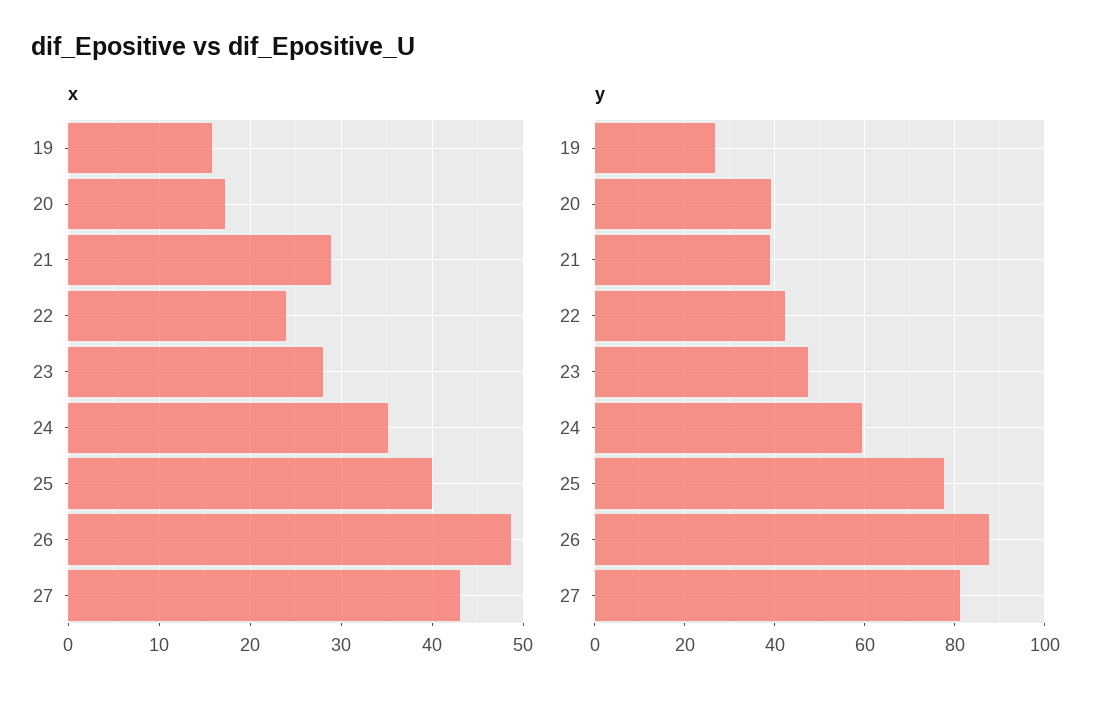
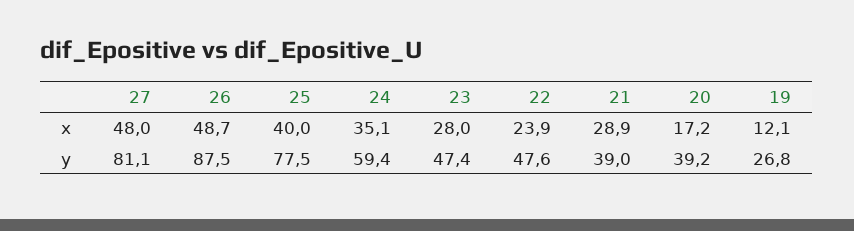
  {
    "x": {
-     "19": 16,
+     "19": 12.1,
      "20": 17.2,
      "21": 28.9,
      "22": 23.9,
      "23": 28,
      "24": 35.1,
      "25": 40,
      "26": 48.7,
-     "27": 43
+     "27": 48
    },
    "y": {
      "19": 26.8,
      "20": 39.2,
      "21": 39,
-     "22": 42,
+     "22": 47.6,
      "23": 47.4,
      "24": 59.4,
      "25": 77.5,
      "26": 87.5,
      "27": 81.1
    }
  }

